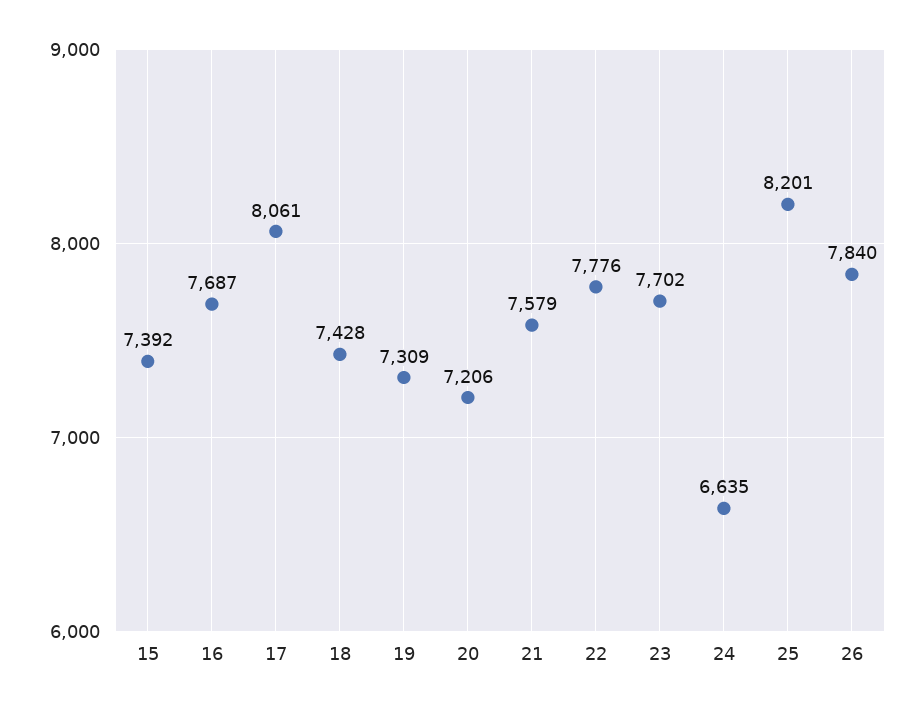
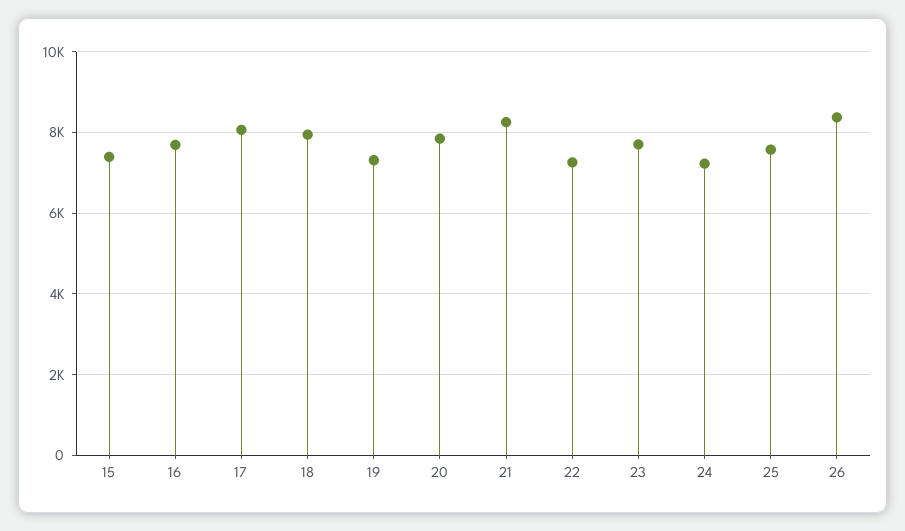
  {
    "15": 7392,
    "16": 7687,
    "17": 8061,
-   "18": 7428,
+   "18": 8000,
    "19": 7309,
-   "20": 7206,
+   "20": 7800,
-   "21": 7579,
+   "21": 8200,
-   "22": 7776,
+   "22": 7200,
    "23": 7702,
-   "24": 6635,
+   "24": 7200,
-   "25": 8201,
+   "25": 7600,
-   "26": 7840
+   "26": 8400
  }

